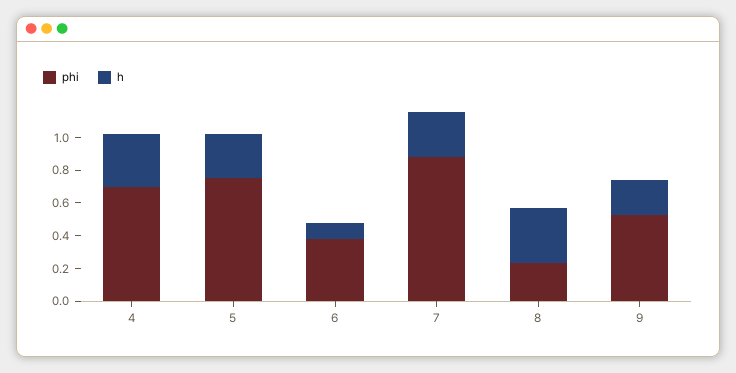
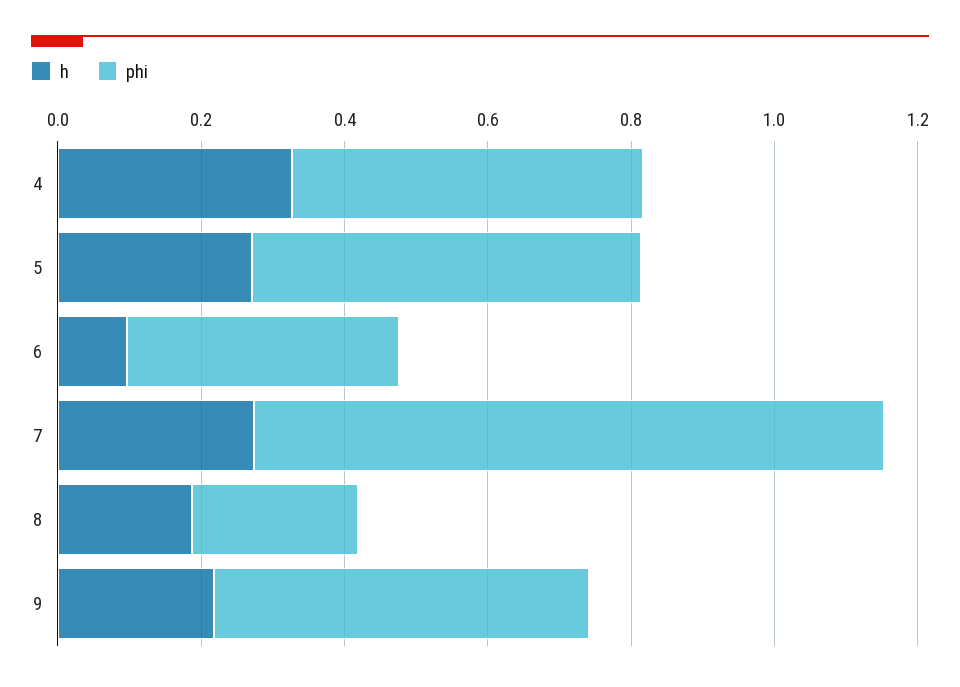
  {
    "phi": {
-     "4": 0.7,
+     "4": 0.5,
-     "5": 0.75,
+     "5": 0.55,
      "6": 0.4,
      "7": 0.9,
      "8": 0.25,
      "9": 0.5
    },
    "h": {
      "4": 0.35,
      "5": 0.25,
      "6": 0.1,
      "7": 0.25,
-     "8": 0.35,
+     "8": 0.2,
      "9": 0.2
    }
  }

